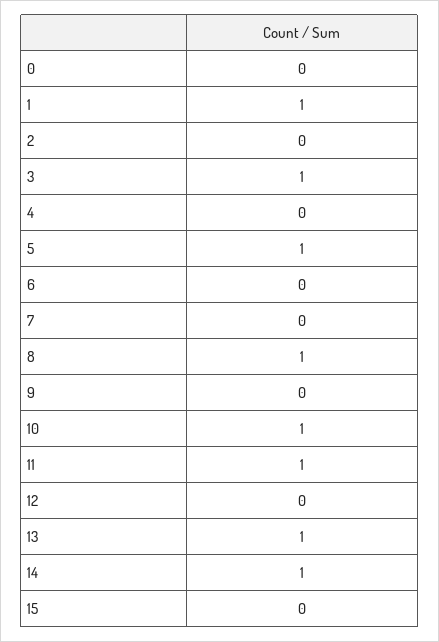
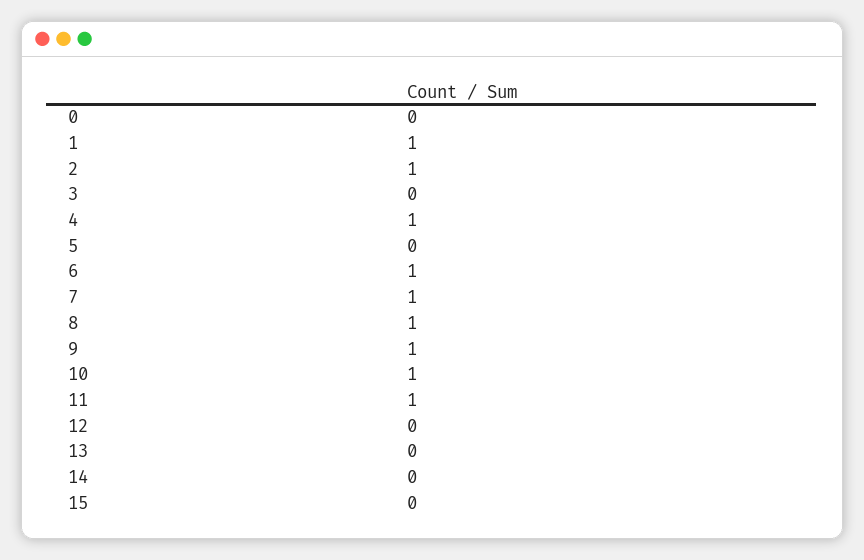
  {
    "0": 0,
    "1": 1,
-   "2": 0,
+   "2": 1,
-   "3": 1,
+   "3": 0,
-   "4": 0,
+   "4": 1,
-   "5": 1,
+   "5": 0,
-   "6": 0,
+   "6": 1,
-   "7": 0,
+   "7": 1,
    "8": 1,
-   "9": 0,
+   "9": 1,
    "10": 1,
    "11": 1,
    "12": 0,
-   "13": 1,
+   "13": 0,
-   "14": 1,
+   "14": 0,
    "15": 0
  }

